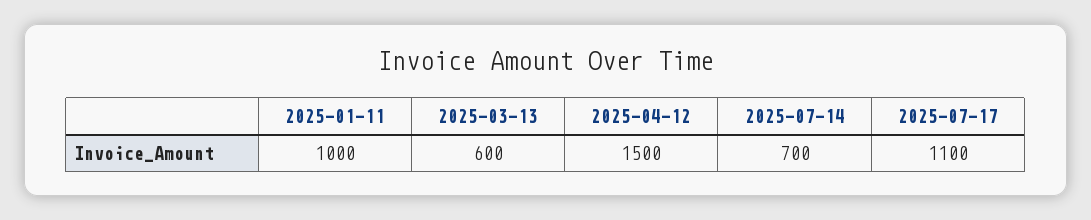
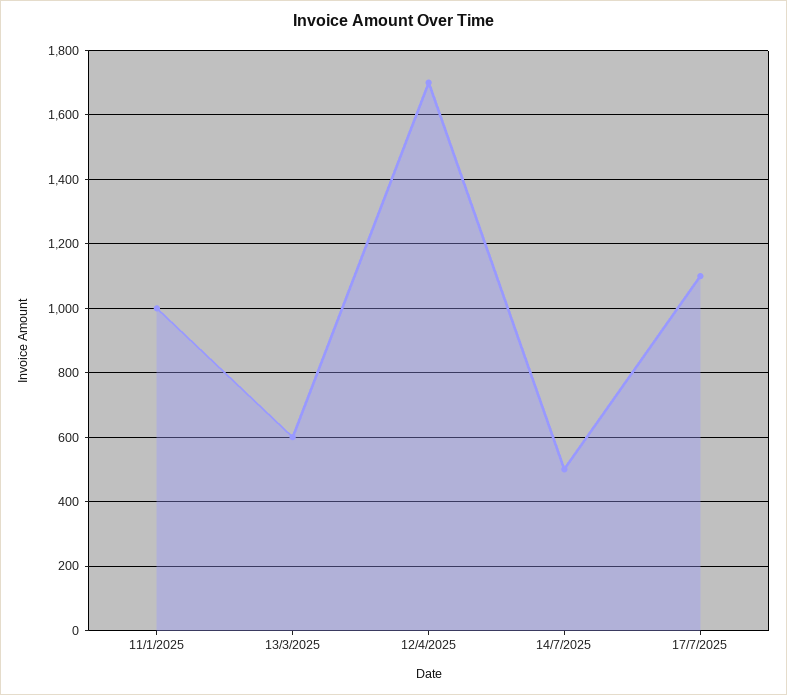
  {
    "2025-01-11": 1000,
    "2025-03-13": 600,
-   "2025-04-12": 1500,
+   "2025-04-12": 1700,
-   "2025-07-14": 700,
+   "2025-07-14": 500,
    "2025-07-17": 1100
  }

